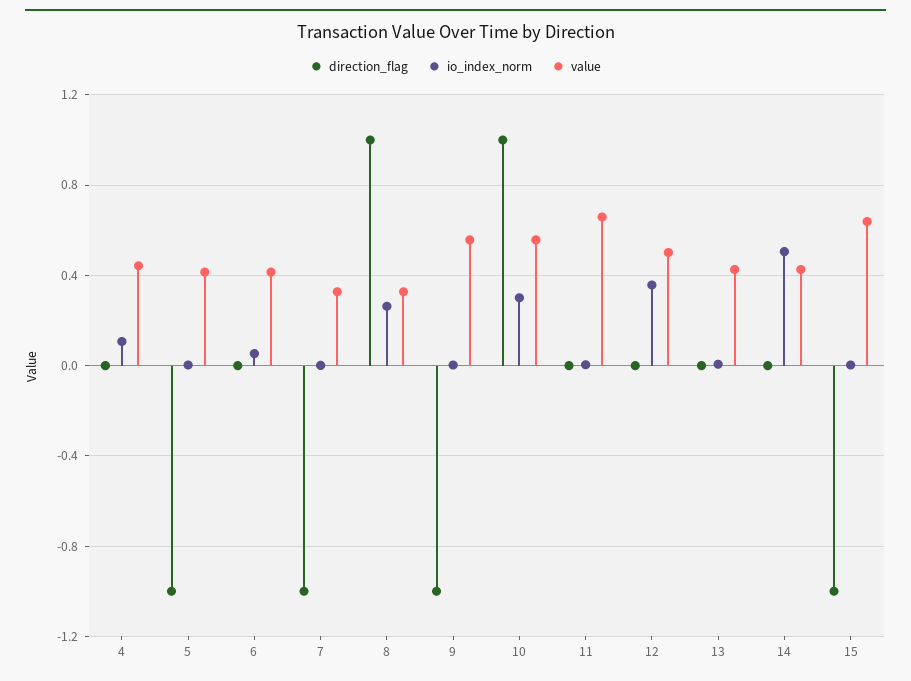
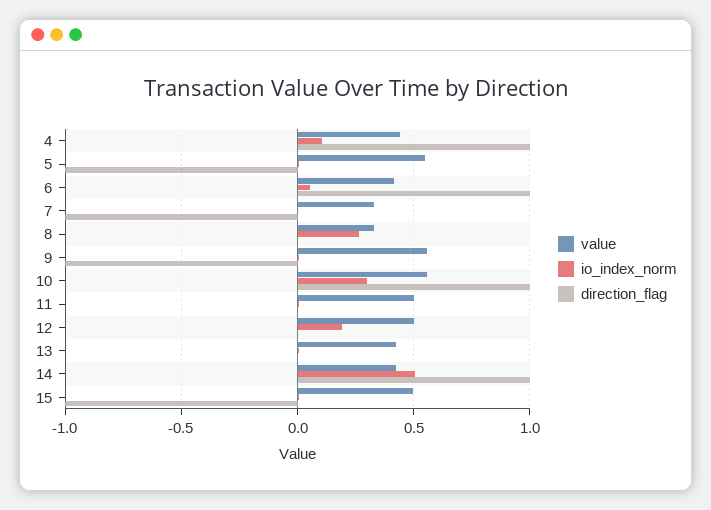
  {
    "direction_flag": {
-     "4": 0,
+     "4": 1,
      "5": -1,
-     "6": 0,
+     "6": 1,
      "7": -1,
-     "8": 1,
+     "8": 0,
      "9": -1,
      "10": 1,
      "11": 0,
      "12": 0,
      "13": 0,
-     "14": 0,
+     "14": 1,
      "15": -1
    },
    "io_index_norm": {
      "4": 0.1,
      "5": 0,
      "6": 0.05,
      "7": 0,
      "8": 0.25,
      "9": 0,
      "10": 0.3,
      "11": 0,
-     "12": 0.35,
+     "12": 0.2,
      "13": 0,
      "14": 0.5,
      "15": 0
    },
    "value": {
      "4": 0.45,
-     "5": 0.4,
+     "5": 0.55,
      "6": 0.4,
      "7": 0.35,
      "8": 0.35,
      "9": 0.55,
      "10": 0.55,
-     "11": 0.65,
+     "11": 0.5,
      "12": 0.5,
      "13": 0.45,
      "14": 0.45,
-     "15": 0.65
+     "15": 0.5
    }
  }

